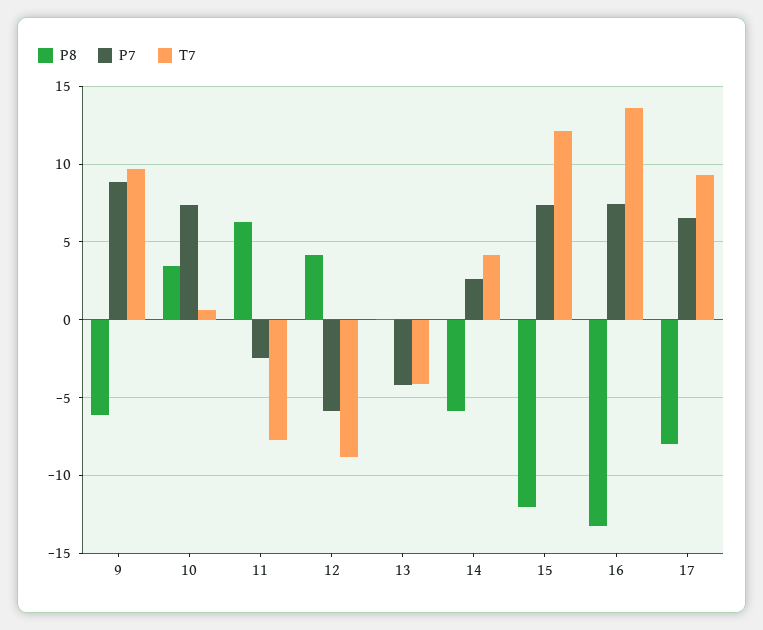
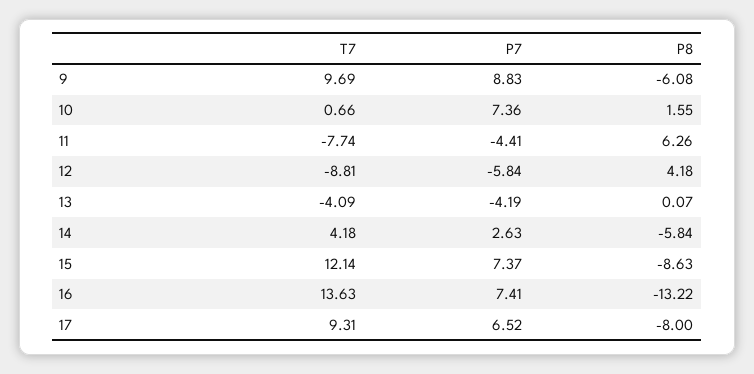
  {
    "P8": {
      "9": -6.08,
-     "10": 3.5,
+     "10": 1.55,
      "11": 6.26,
      "12": 4.18,
      "13": 0.07,
      "14": -5.84,
-     "15": -12,
+     "15": -8.63,
      "16": -13.22,
      "17": -8
    },
    "P7": {
      "9": 8.83,
      "10": 7.36,
-     "11": -2.5,
+     "11": -4.41,
      "12": -5.84,
      "13": -4.19,
      "14": 2.63,
      "15": 7.37,
      "16": 7.41,
      "17": 6.52
    },
    "T7": {
      "9": 9.69,
      "10": 0.66,
      "11": -7.74,
      "12": -8.81,
      "13": -4.09,
      "14": 4.18,
      "15": 12.14,
      "16": 13.63,
      "17": 9.31
    }
  }

